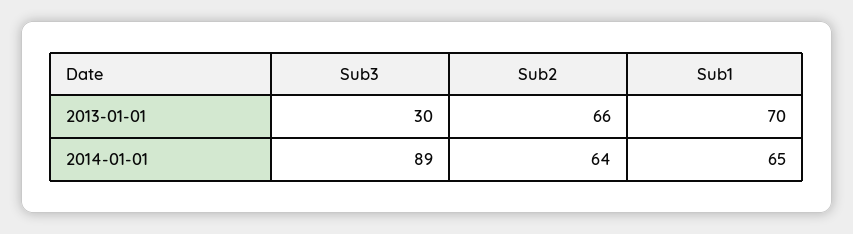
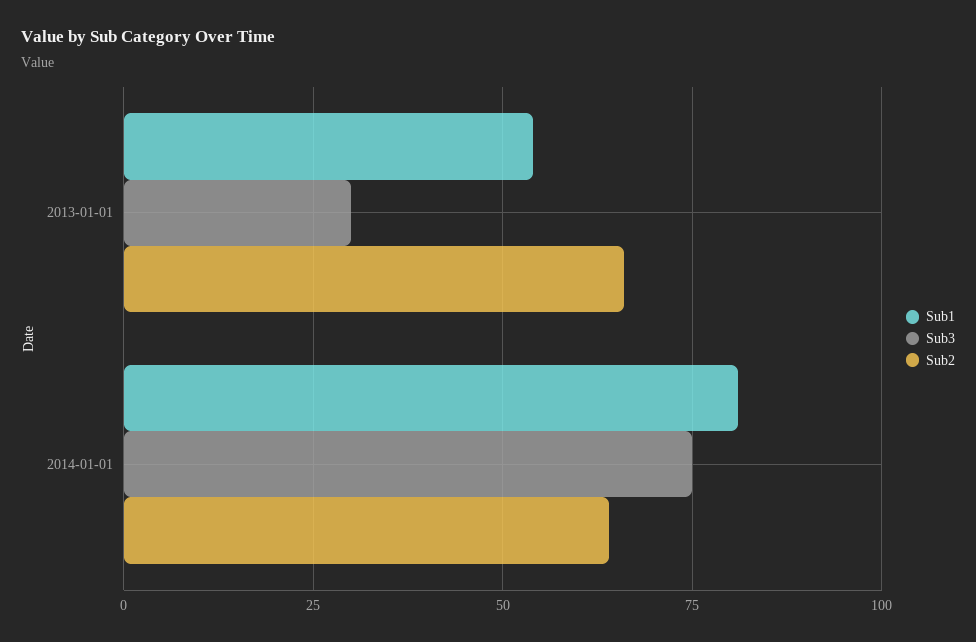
  {
    "Sub3": {
      "2013-01-01": 30,
-     "2014-01-01": 89
+     "2014-01-01": 75
    },
    "Sub2": {
      "2013-01-01": 66,
      "2014-01-01": 64
    },
    "Sub1": {
-     "2013-01-01": 70,
+     "2013-01-01": 55,
-     "2014-01-01": 65
+     "2014-01-01": 80
    }
  }

